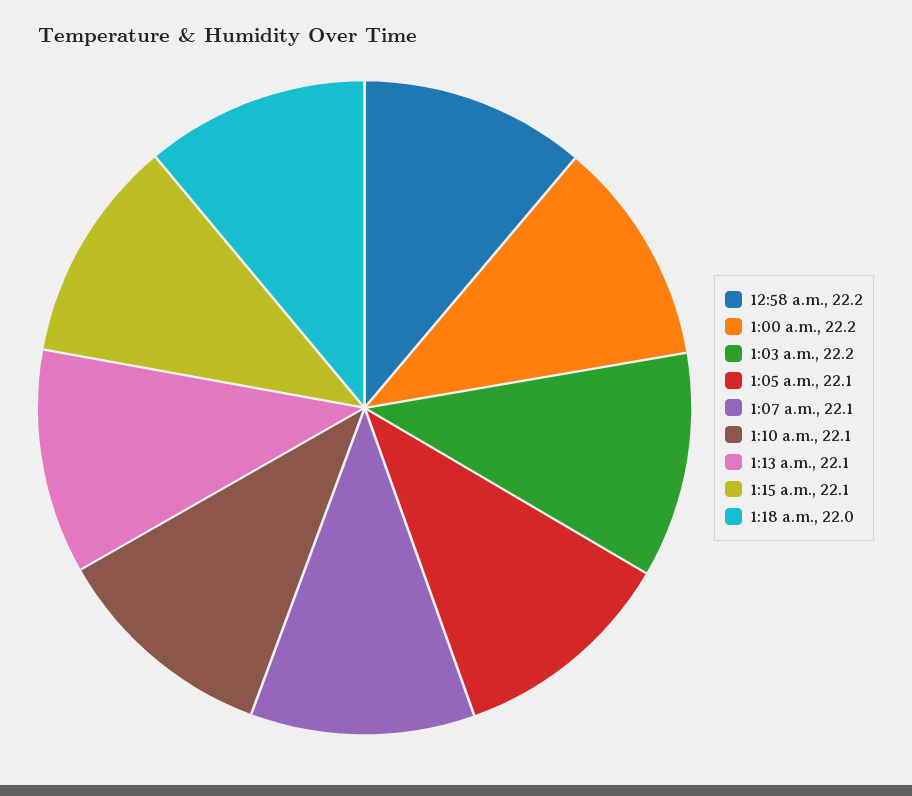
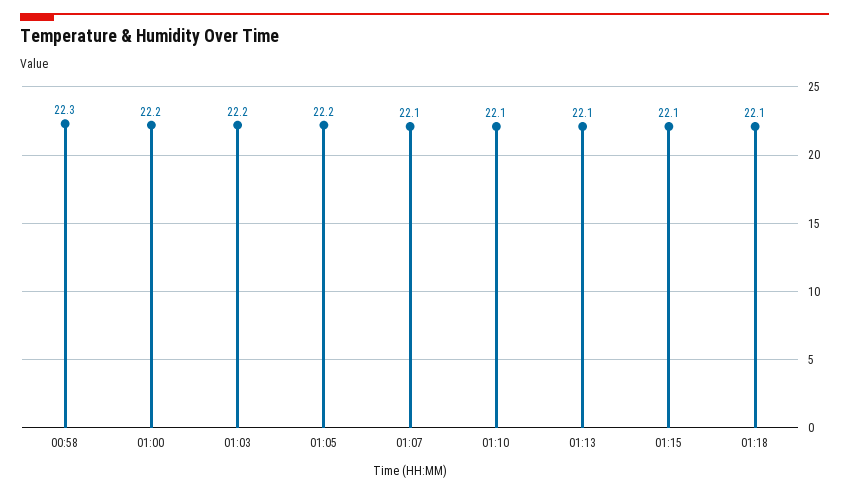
  {
-   "12:58 a.m.": 22.2,
+   "12:58 a.m.": 22.3,
    "1:00 a.m.": 22.2,
    "1:03 a.m.": 22.2,
-   "1:05 a.m.": 22.1,
+   "1:05 a.m.": 22.2,
    "1:07 a.m.": 22.1,
    "1:10 a.m.": 22.1,
    "1:13 a.m.": 22.1,
    "1:15 a.m.": 22.1,
-   "1:18 a.m.": 22
+   "1:18 a.m.": 22.1
  }

